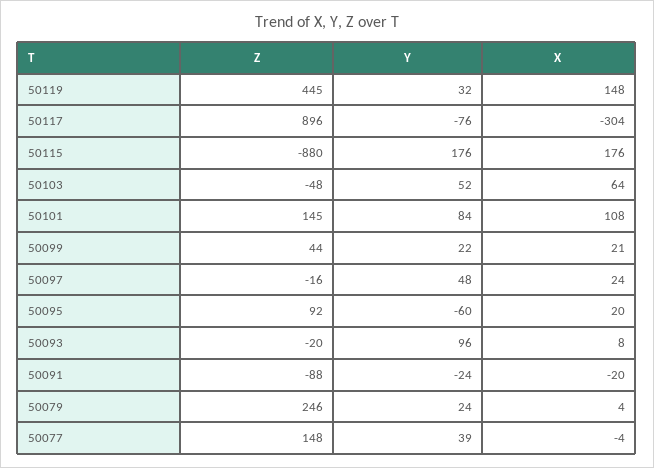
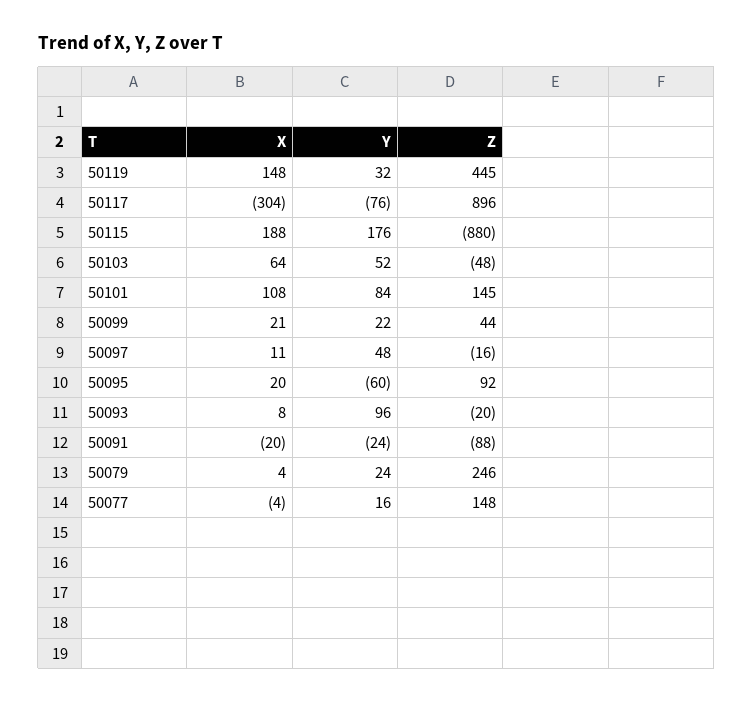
  {
    "Z": {
      "50119": 445,
      "50117": 896,
      "50115": -880,
      "50103": -48,
      "50101": 145,
      "50099": 44,
      "50097": -16,
      "50095": 92,
      "50093": -20,
      "50091": -88,
      "50079": 246,
      "50077": 148
    },
    "Y": {
      "50119": 32,
      "50117": -76,
      "50115": 176,
      "50103": 52,
      "50101": 84,
      "50099": 22,
      "50097": 48,
      "50095": -60,
      "50093": 96,
      "50091": -24,
      "50079": 24,
-     "50077": 39
+     "50077": 16
    },
    "X": {
      "50119": 148,
      "50117": -304,
-     "50115": 176,
+     "50115": 188,
      "50103": 64,
      "50101": 108,
      "50099": 21,
-     "50097": 24,
+     "50097": 11,
      "50095": 20,
      "50093": 8,
      "50091": -20,
      "50079": 4,
      "50077": -4
    }
  }

